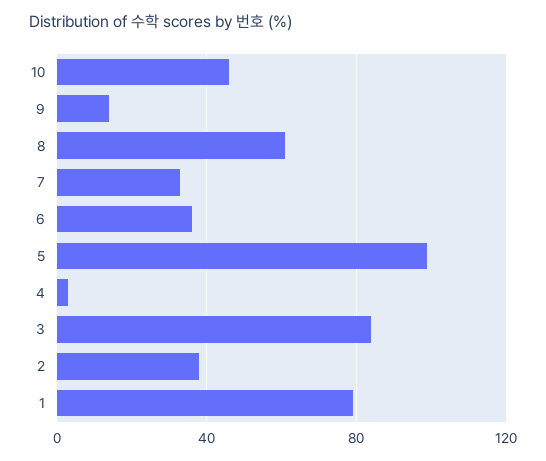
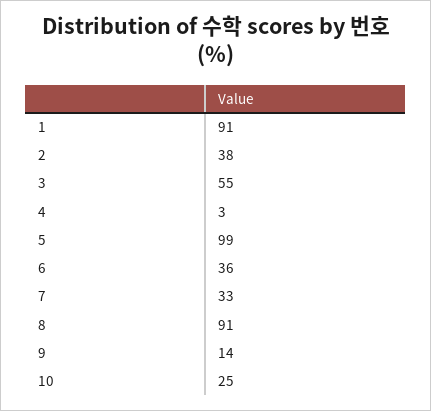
  {
-   "10": 45,
+   "10": 25,
    "9": 14,
-   "8": 60,
+   "8": 91,
    "7": 33,
    "6": 36,
    "5": 99,
    "4": 3,
-   "3": 85,
+   "3": 55,
    "2": 38,
-   "1": 80
+   "1": 91
  }

